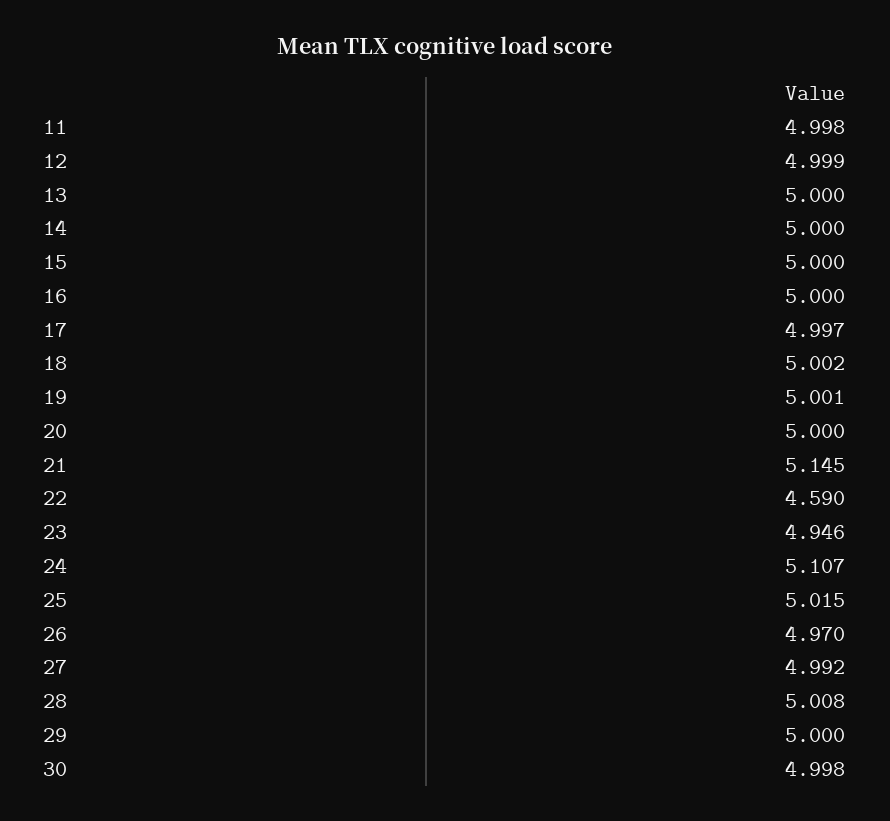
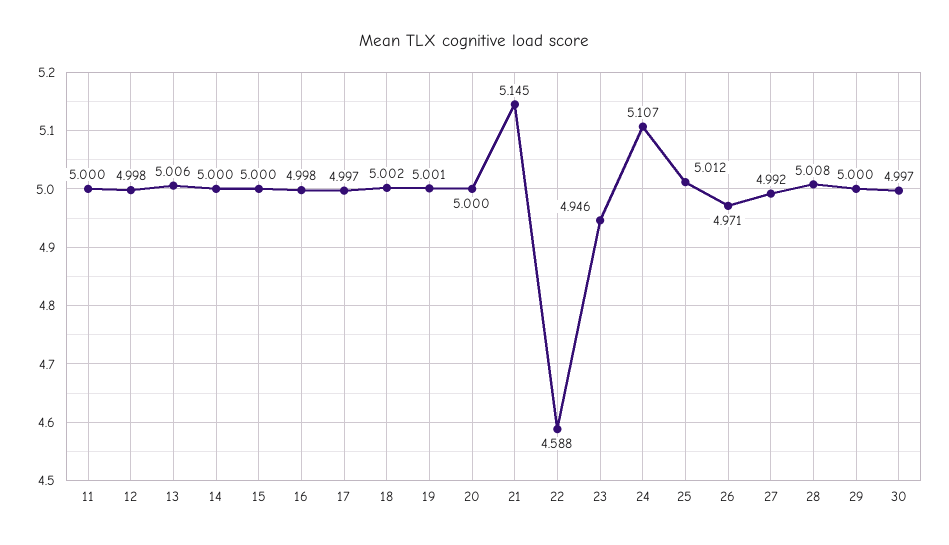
  {
-   "11": 4.998,
+   "11": 5,
-   "12": 4.999,
+   "12": 4.998,
-   "13": 5,
+   "13": 5.006,
    "14": 5,
    "15": 5,
-   "16": 5,
+   "16": 4.998,
    "17": 4.997,
    "18": 5.002,
    "19": 5.001,
    "20": 5,
    "21": 5.145,
-   "22": 4.59,
+   "22": 4.588,
    "23": 4.946,
    "24": 5.107,
-   "25": 5.015,
+   "25": 5.012,
-   "26": 4.97,
+   "26": 4.971,
    "27": 4.992,
    "28": 5.008,
    "29": 5,
-   "30": 4.998
+   "30": 4.997
  }

